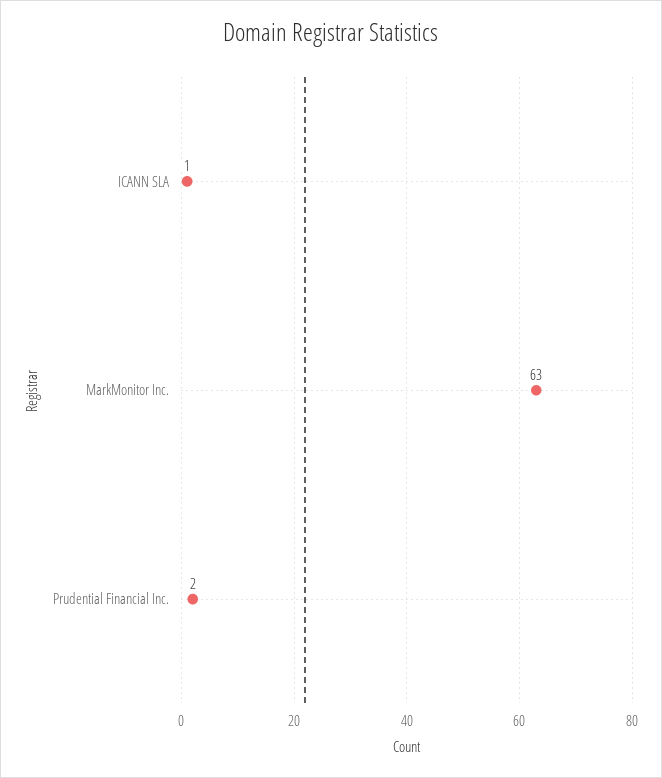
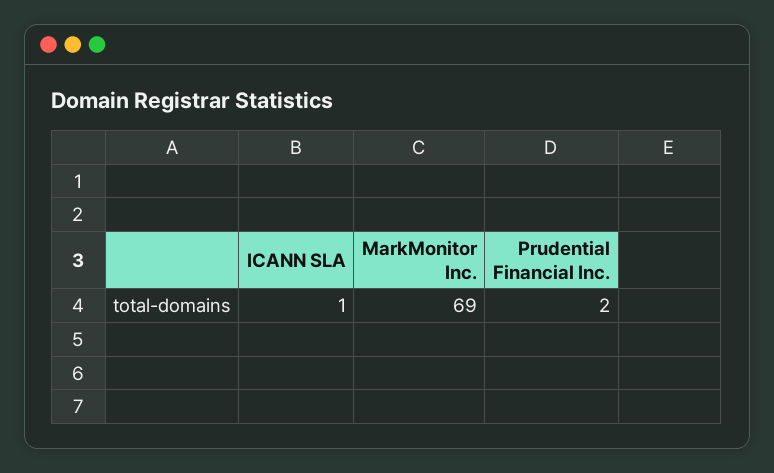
  {
    "ICANN SLA": 1,
-   "MarkMonitor Inc.": 63,
+   "MarkMonitor Inc.": 69,
    "Prudential Financial Inc.": 2
  }

